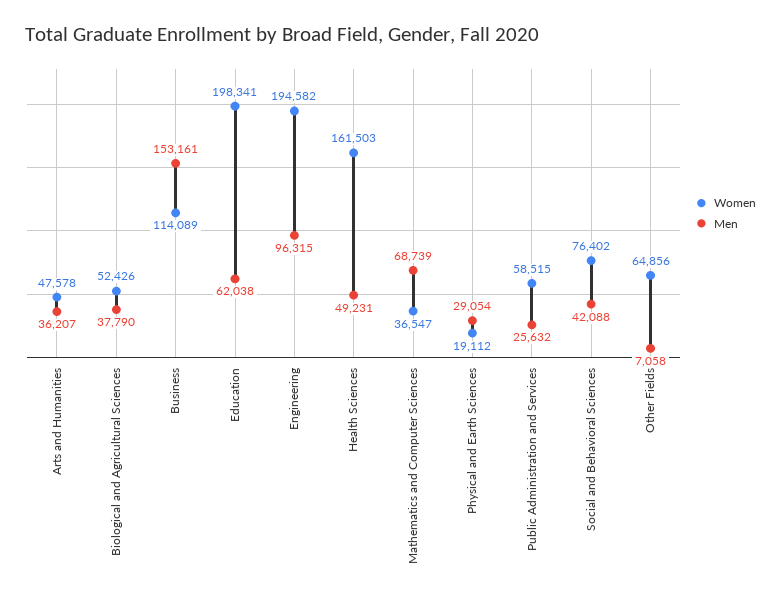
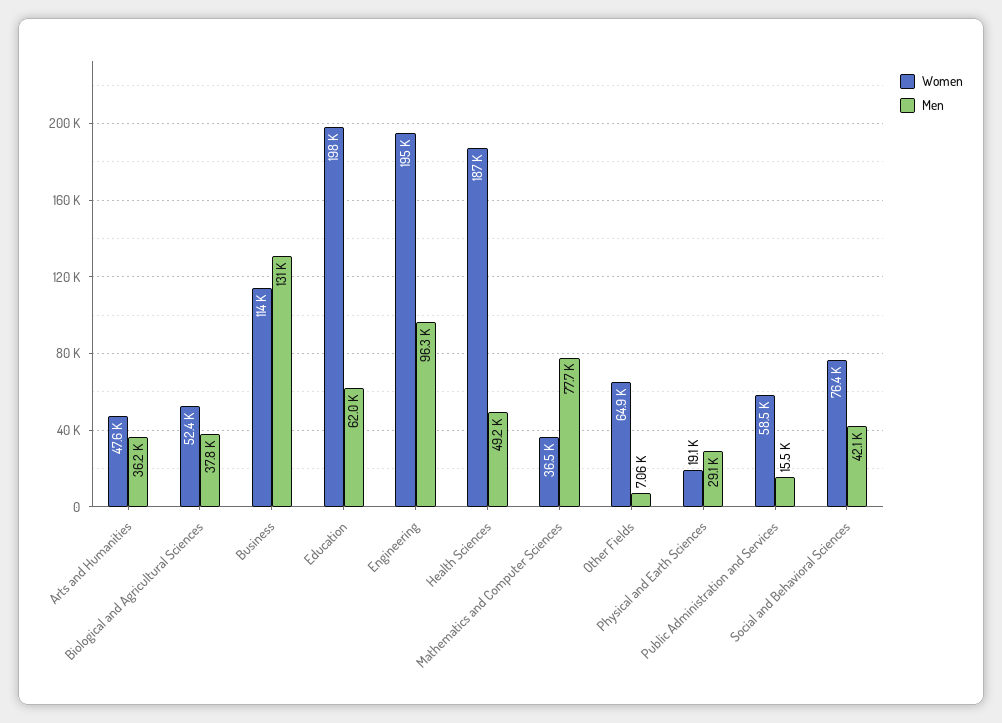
  {
    "Women": {
      "Arts and Humanities": 47578,
      "Biological and Agricultural Sciences": 52426,
      "Business": 114089,
      "Education": 198341,
      "Engineering": 194582,
-     "Health Sciences": 161503,
+     "Health Sciences": 187000,
      "Mathematics and Computer Sciences": 36547,
      "Physical and Earth Sciences": 19112,
      "Public Administration and Services": 58515,
      "Social and Behavioral Sciences": 76402,
      "Other Fields": 64856
    },
    "Men": {
      "Arts and Humanities": 36207,
      "Biological and Agricultural Sciences": 37790,
-     "Business": 153161,
+     "Business": 131000,
      "Education": 62038,
      "Engineering": 96315,
      "Health Sciences": 49231,
-     "Mathematics and Computer Sciences": 68739,
+     "Mathematics and Computer Sciences": 77700,
      "Physical and Earth Sciences": 29054,
-     "Public Administration and Services": 25632,
+     "Public Administration and Services": 15500,
      "Social and Behavioral Sciences": 42088,
      "Other Fields": 7058
    }
  }

